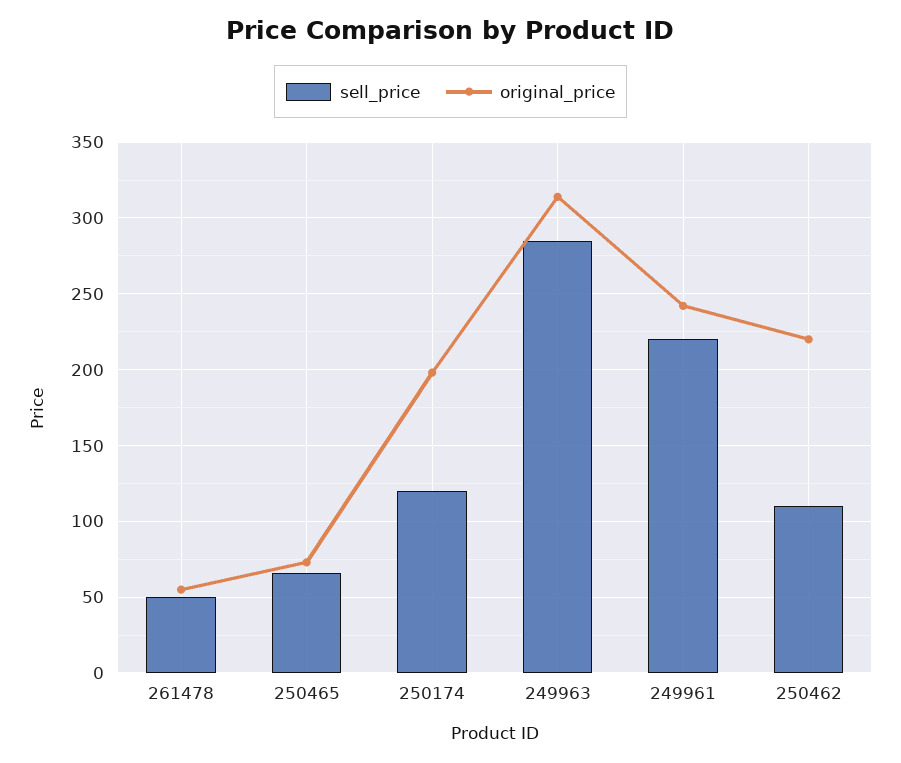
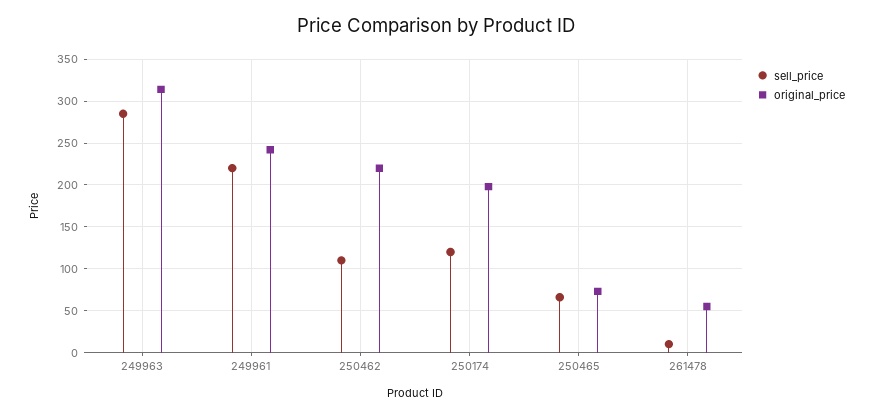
  {
    "sell_price": {
-     "261478": 50,
+     "261478": 10,
      "250465": 65,
      "250174": 120,
      "249963": 285,
      "249961": 220,
      "250462": 110
    },
    "original_price": {
      "261478": 55,
      "250465": 75,
      "250174": 200,
      "249963": 315,
      "249961": 240,
      "250462": 220
    }
  }

